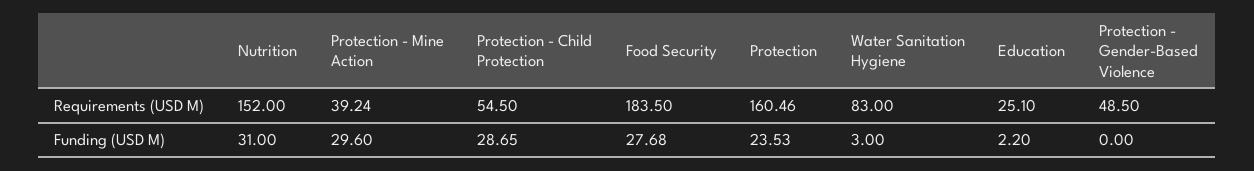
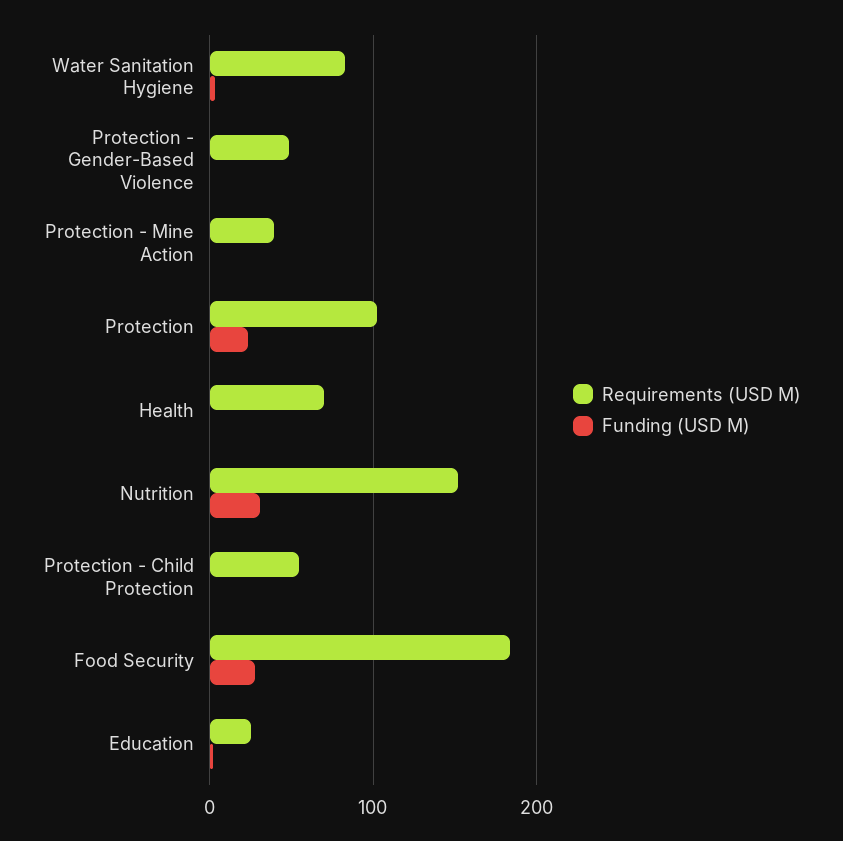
  {
    "Requirements (USD M)": {
      "Nutrition": 152,
      "Protection - Mine Action": 39.24,
      "Protection - Child Protection": 54.5,
      "Food Security": 183.5,
-     "Protection": 160.46,
+     "Protection": 100,
      "Water Sanitation Hygiene": 83,
      "Education": 25.1,
-     "Protection - Gender-Based Violence": 48.5
+     "Protection - Gender-Based Violence": 48.5,
+     "Health": 70
    },
    "Funding (USD M)": {
      "Nutrition": 31,
-     "Protection - Mine Action": 29.6,
+     "Protection - Mine Action": 0,
-     "Protection - Child Protection": 28.65,
+     "Protection - Child Protection": 0,
      "Food Security": 27.68,
      "Protection": 23.53,
      "Water Sanitation Hygiene": 3,
      "Education": 2.2,
-     "Protection - Gender-Based Violence": 0
+     "Protection - Gender-Based Violence": 0,
+     "Health": 0
    }
  }

